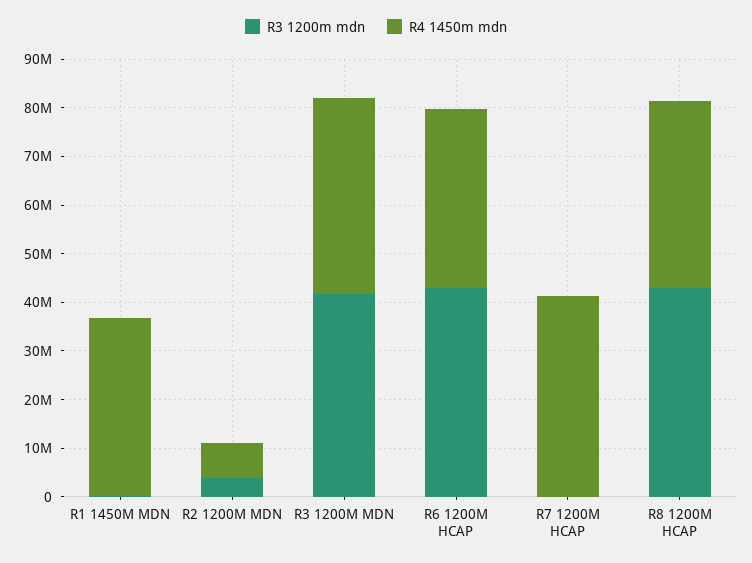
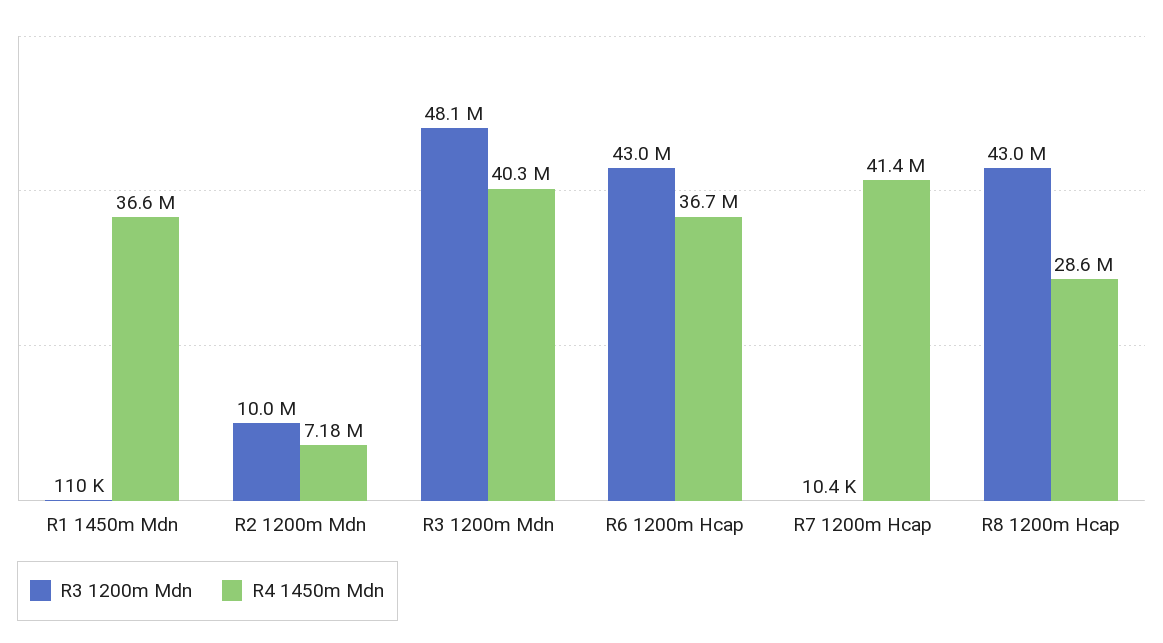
  {
    "R3 1200m mdn": {
      "R1 1450M MDN": 110000,
-     "R2 1200M MDN": 4000000,
+     "R2 1200M MDN": 10000000,
-     "R3 1200M MDN": 42000000,
+     "R3 1200M MDN": 48100000,
      "R6 1200M HCAP": 43000000,
      "R7 1200M HCAP": 10400,
      "R8 1200M HCAP": 43000000
    },
    "R4 1450m mdn": {
      "R1 1450M MDN": 36600000,
      "R2 1200M MDN": 7180000,
      "R3 1200M MDN": 40300000,
      "R6 1200M HCAP": 36700000,
      "R7 1200M HCAP": 41400000,
-     "R8 1200M HCAP": 38000000
+     "R8 1200M HCAP": 28600000
    }
  }

